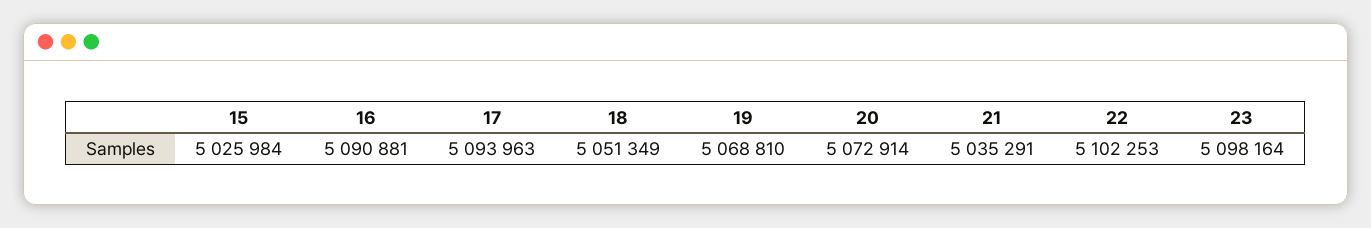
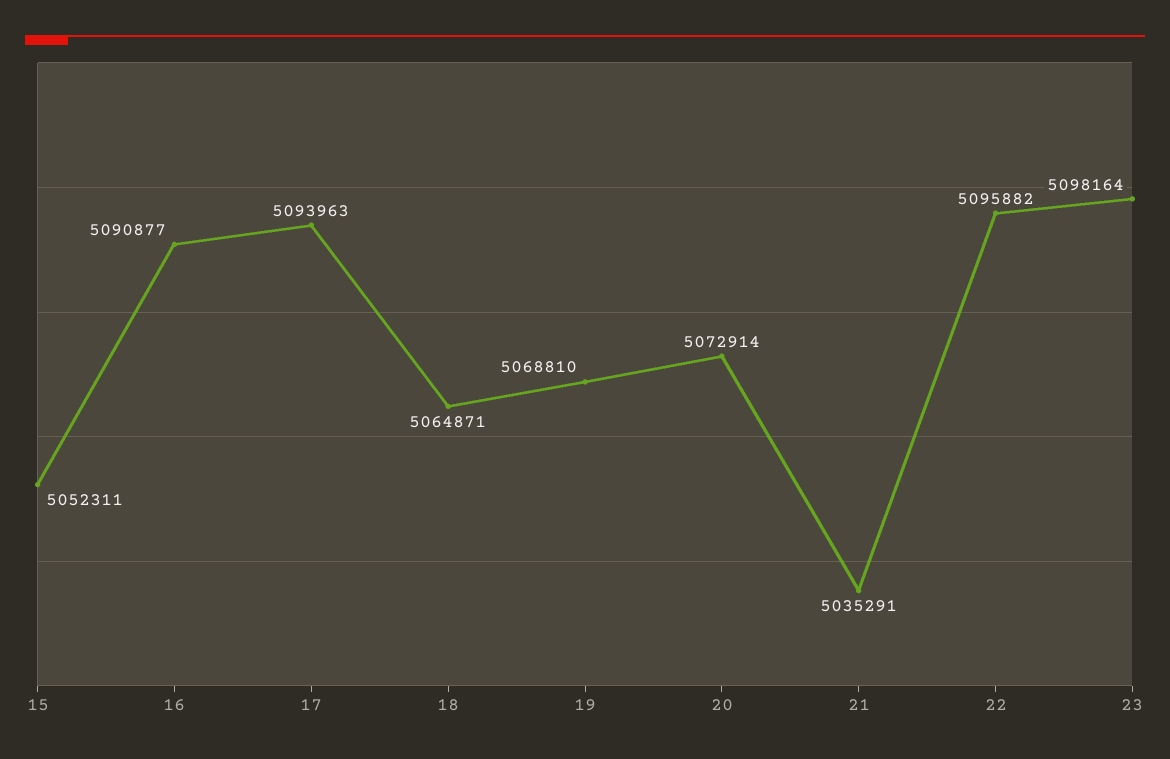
  {
-   "15": 5025984,
+   "15": 5052311,
-   "16": 5090881,
+   "16": 5090877,
    "17": 5093963,
-   "18": 5051349,
+   "18": 5064871,
    "19": 5068810,
    "20": 5072914,
    "21": 5035291,
-   "22": 5102253,
+   "22": 5095882,
    "23": 5098164
  }

